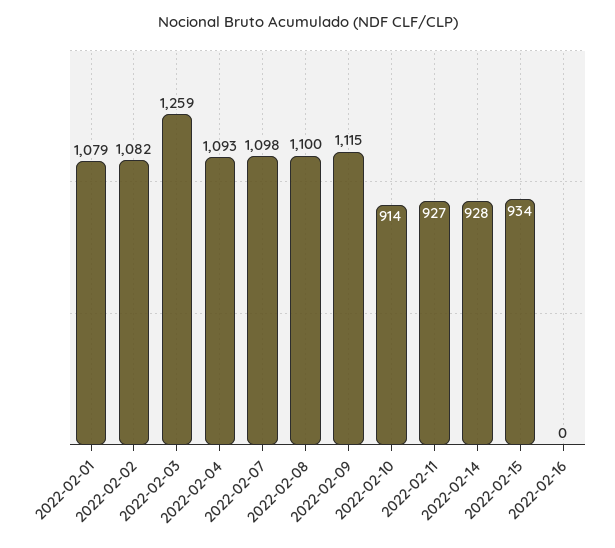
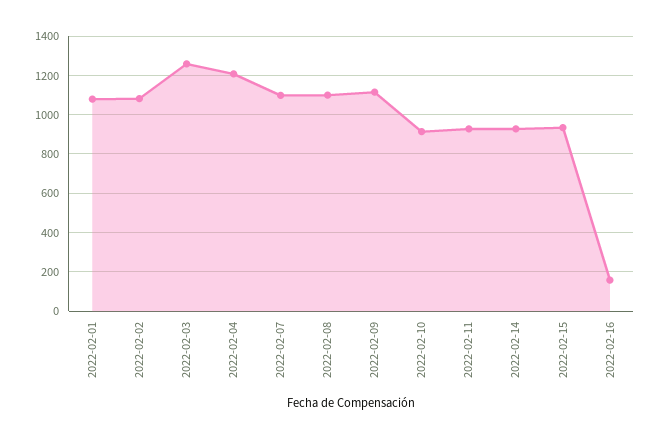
  {
    "2022-02-01": 1079,
    "2022-02-02": 1082,
    "2022-02-03": 1259,
-   "2022-02-04": 1093,
+   "2022-02-04": 1200,
    "2022-02-07": 1098,
    "2022-02-08": 1100,
    "2022-02-09": 1115,
    "2022-02-10": 914,
    "2022-02-11": 927,
    "2022-02-14": 928,
    "2022-02-15": 934,
-   "2022-02-16": 0
+   "2022-02-16": 150
  }

